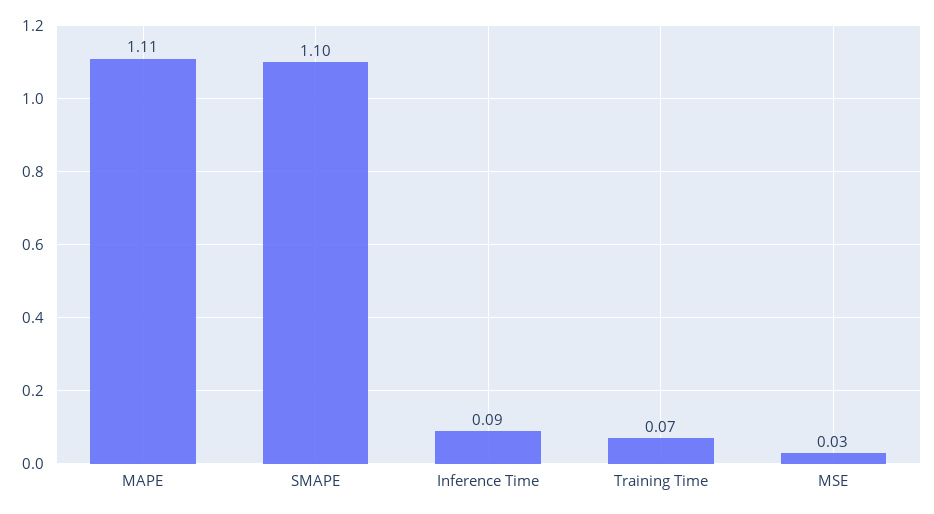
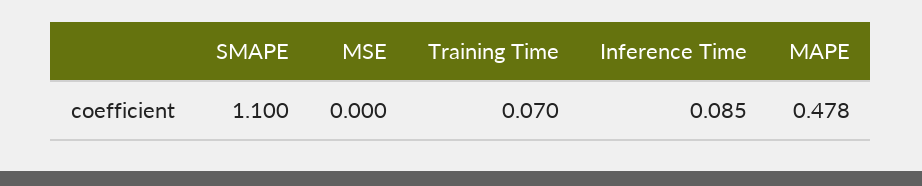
  {
-   "MAPE": 1.11,
+   "MAPE": 0.478,
    "SMAPE": 1.1,
    "Inference Time": 0.085,
    "Training Time": 0.07,
-   "MSE": 0.03
+   "MSE": 0
  }

